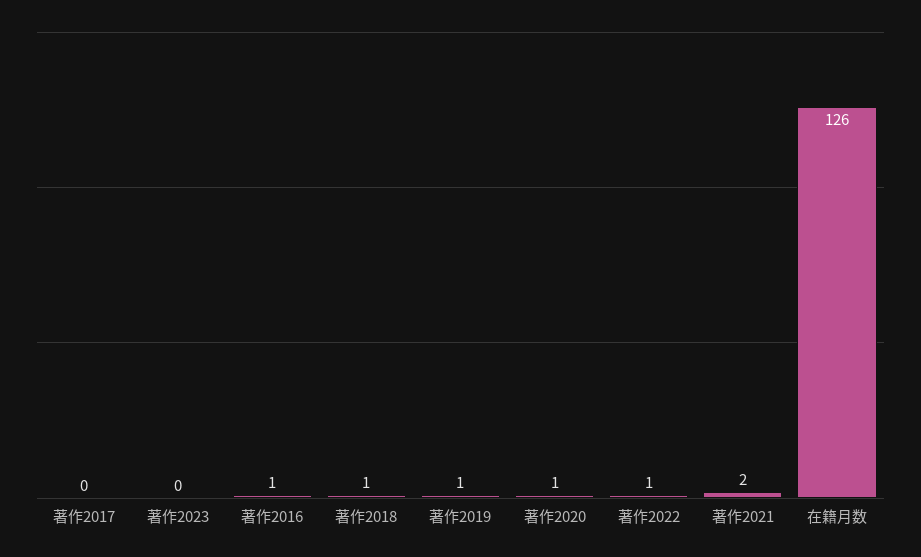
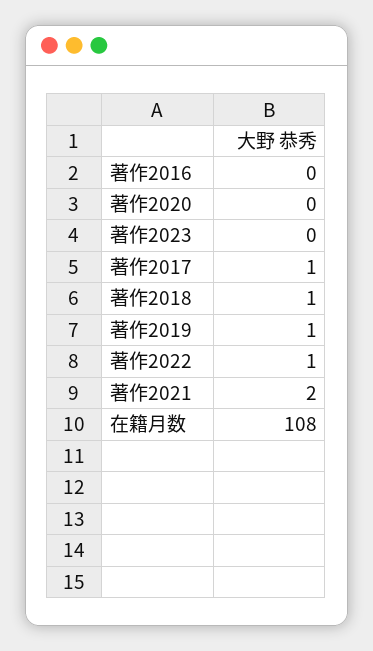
  {
-   "著作2017": 0,
+   "著作2017": 1,
    "著作2023": 0,
-   "著作2016": 1,
+   "著作2016": 0,
    "著作2018": 1,
    "著作2019": 1,
-   "著作2020": 1,
+   "著作2020": 0,
    "著作2022": 1,
    "著作2021": 2,
-   "在籍月数": 126
+   "在籍月数": 108
  }

